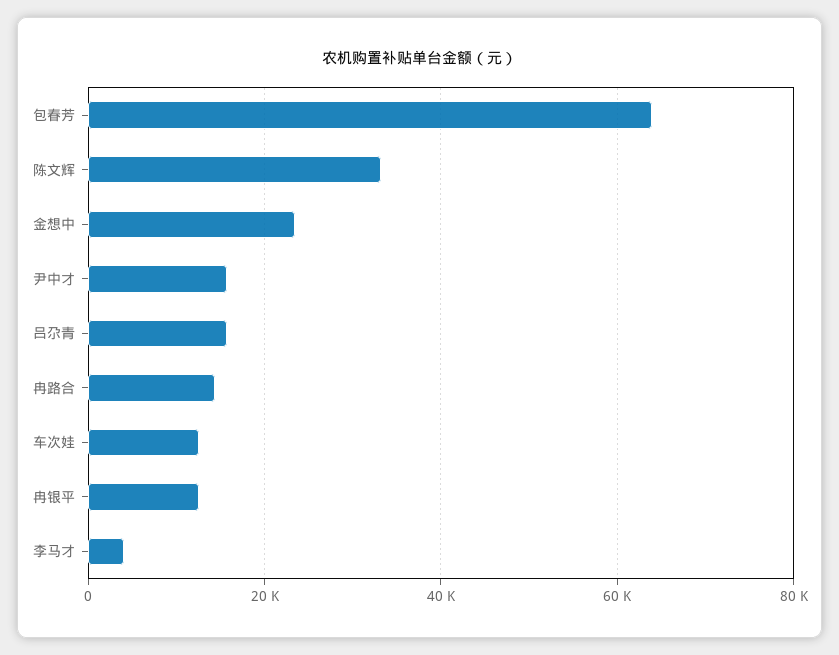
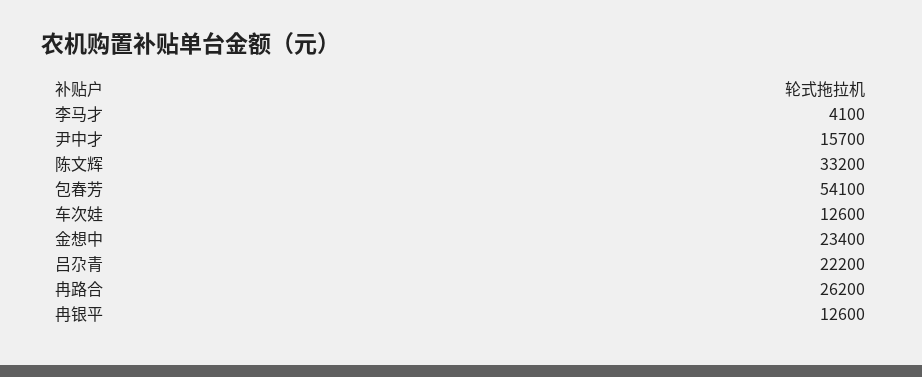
  {
-   "包春芳": 64000,
+   "包春芳": 54100,
    "陈文辉": 33200,
    "金想中": 23400,
    "尹中才": 15700,
-   "吕尕青": 16000,
+   "吕尕青": 22200,
-   "冉路合": 14000,
+   "冉路合": 26200,
    "车次娃": 12600,
    "冉银平": 12600,
    "李马才": 4100
  }

